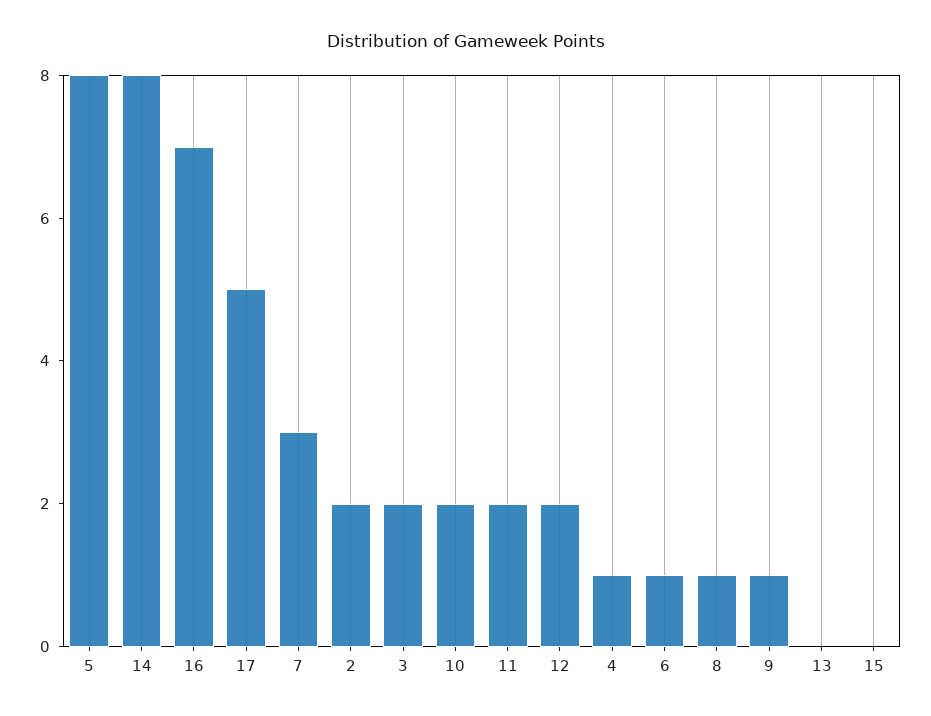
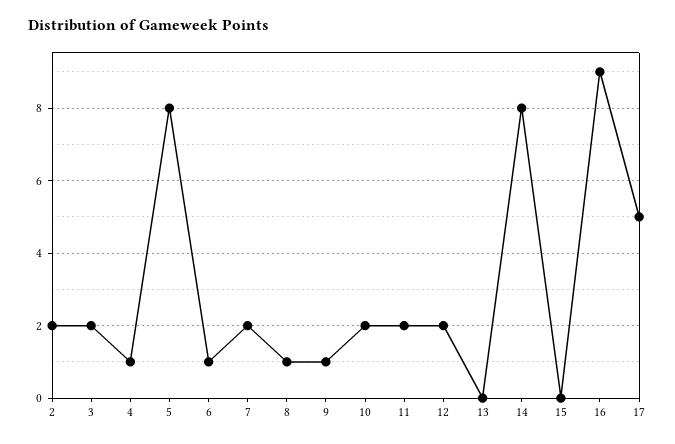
  {
    "5": 8,
    "14": 8,
-   "16": 7,
+   "16": 9,
    "17": 5,
-   "7": 3,
+   "7": 2,
    "2": 2,
    "3": 2,
    "10": 2,
    "11": 2,
    "12": 2,
    "4": 1,
    "6": 1,
    "8": 1,
    "9": 1,
    "13": 0,
    "15": 0
  }

